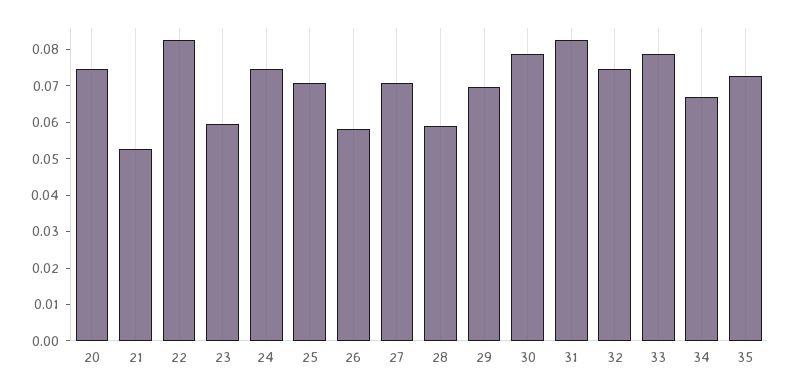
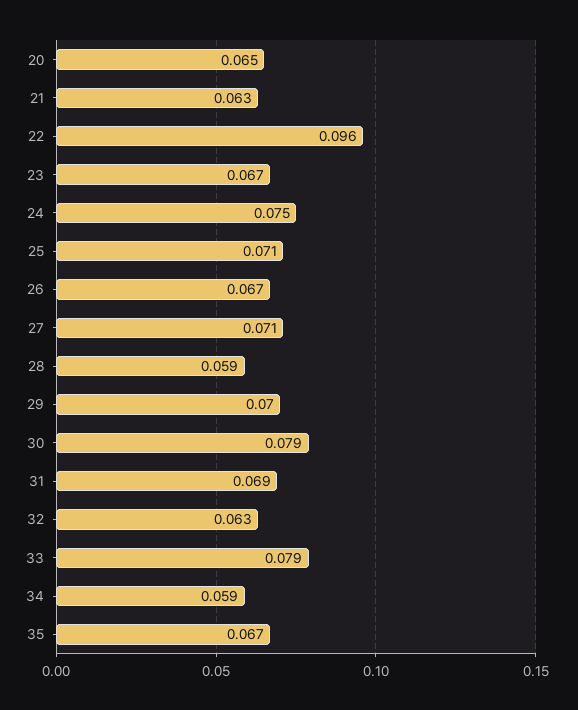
  {
-   "20": 0.075,
+   "20": 0.065,
-   "21": 0.0525,
+   "21": 0.063,
-   "22": 0.0825,
+   "22": 0.096,
-   "23": 0.06,
+   "23": 0.067,
    "24": 0.075,
    "25": 0.071,
-   "26": 0.0575,
+   "26": 0.067,
    "27": 0.071,
    "28": 0.059,
    "29": 0.07,
    "30": 0.079,
-   "31": 0.0825,
+   "31": 0.069,
-   "32": 0.075,
+   "32": 0.063,
    "33": 0.079,
-   "34": 0.0675,
+   "34": 0.059,
-   "35": 0.0725
+   "35": 0.067
  }

